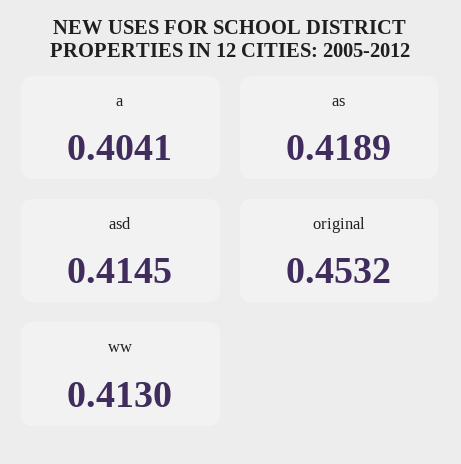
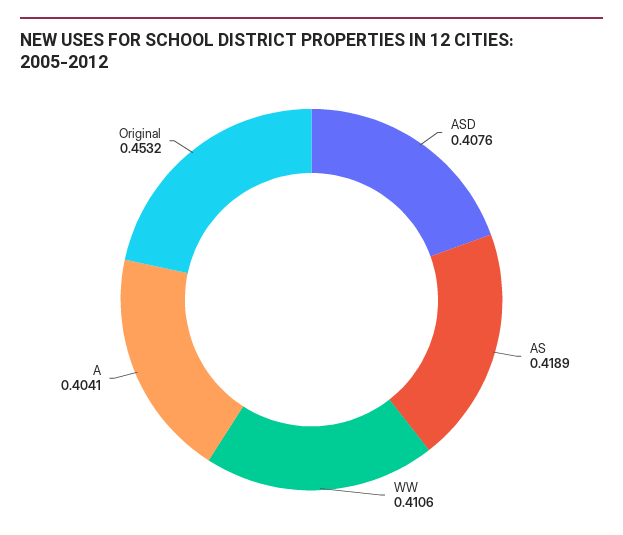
  {
    "a": 0.4041,
    "as": 0.4189,
-   "asd": 0.4145,
+   "asd": 0.4076,
    "original": 0.4532,
-   "ww": 0.413
+   "ww": 0.4106
  }

